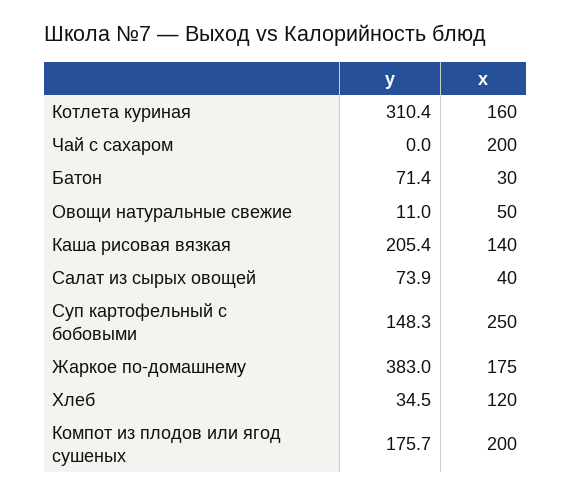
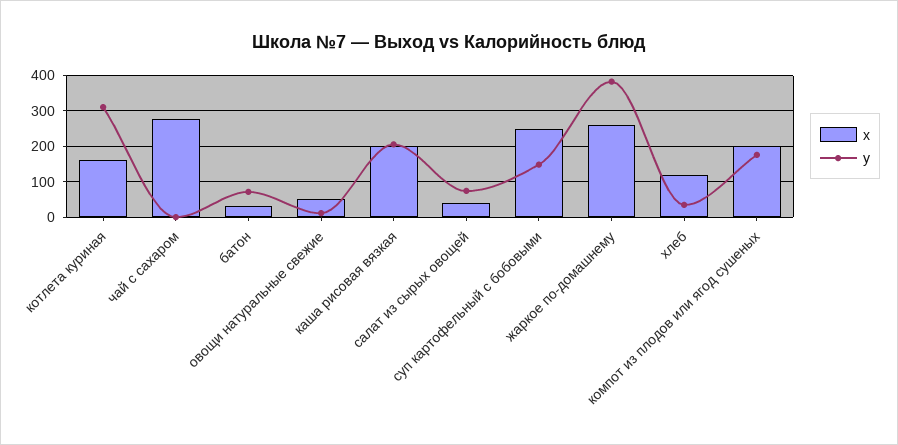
  {
    "y": {
      "Котлета куриная": 310.4,
      "Чай с сахаром": 0,
      "Батон": 71.4,
      "Овощи натуральные свежие": 11,
      "Каша рисовая вязкая": 205.4,
      "Салат из сырых овощей": 73.9,
      "Суп картофельный с бобовыми": 148.3,
      "Жаркое по-домашнему": 383,
      "Хлеб": 34.5,
      "Компот из плодов или ягод сушеных": 175.7
    },
    "x": {
      "Котлета куриная": 160,
-     "Чай с сахаром": 200,
+     "Чай с сахаром": 280,
      "Батон": 30,
      "Овощи натуральные свежие": 50,
-     "Каша рисовая вязкая": 140,
+     "Каша рисовая вязкая": 200,
      "Салат из сырых овощей": 40,
      "Суп картофельный с бобовыми": 250,
-     "Жаркое по-домашнему": 175,
+     "Жаркое по-домашнему": 260,
      "Хлеб": 120,
      "Компот из плодов или ягод сушеных": 200
    }
  }

